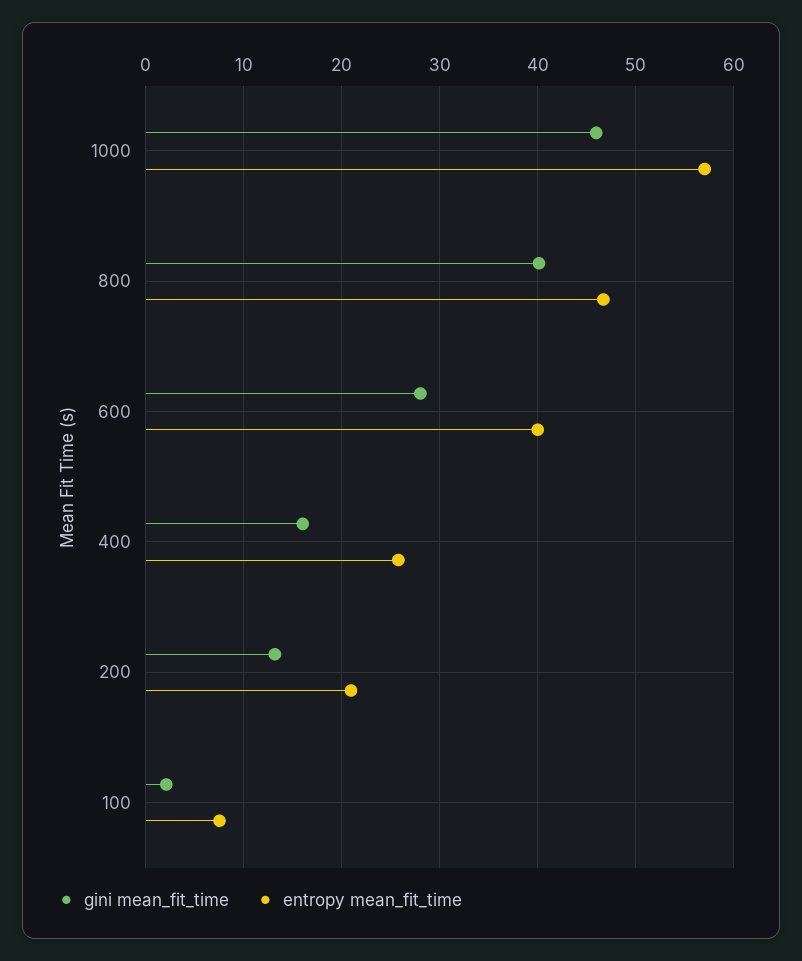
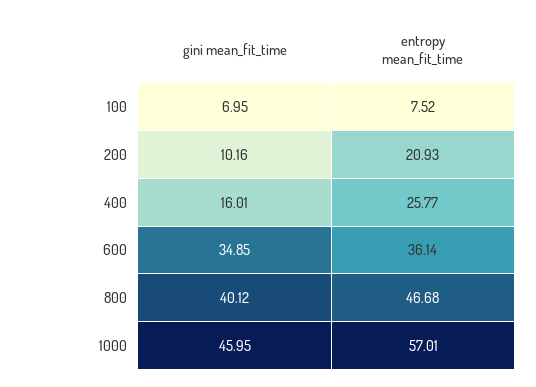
  {
    "gini mean_fit_time": {
      "1000": 45.95,
      "800": 40.12,
-     "600": 28,
+     "600": 34.85,
      "400": 16.01,
-     "200": 13,
+     "200": 10.16,
-     "100": 2
+     "100": 6.95
    },
    "entropy mean_fit_time": {
      "1000": 57.01,
      "800": 46.68,
-     "600": 40,
+     "600": 36.14,
      "400": 25.77,
      "200": 20.93,
      "100": 7.52
    }
  }

